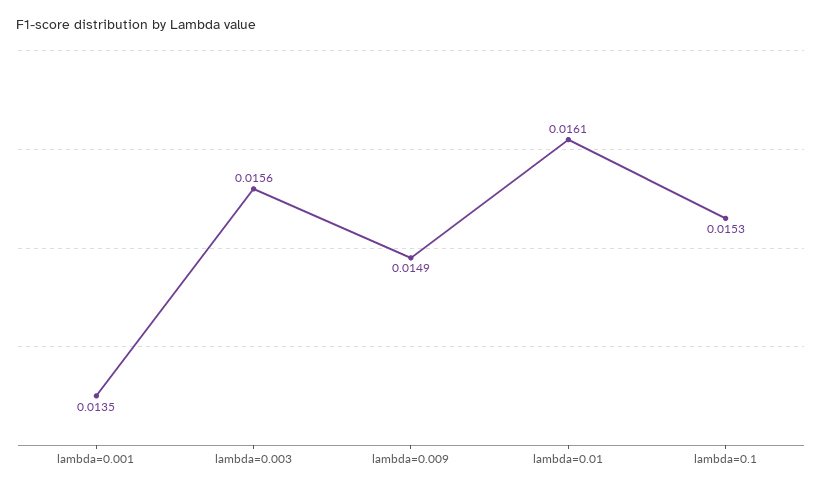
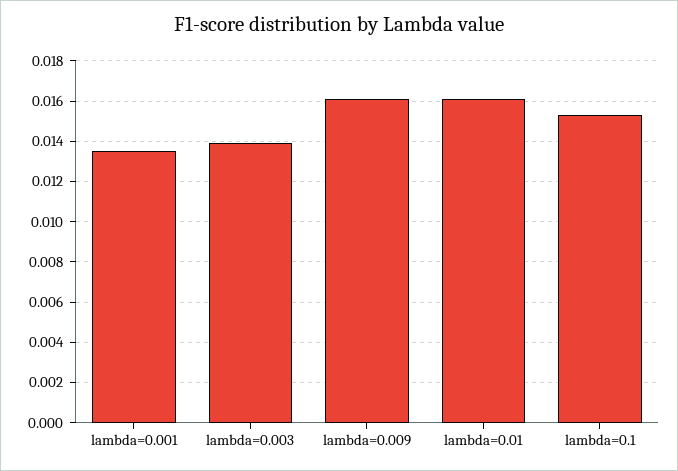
  {
    "lambda=0.001": 0.0135,
-   "lambda=0.003": 0.0156,
+   "lambda=0.003": 0.014,
-   "lambda=0.009": 0.0149,
+   "lambda=0.009": 0.016,
    "lambda=0.01": 0.0161,
    "lambda=0.1": 0.0153
  }

